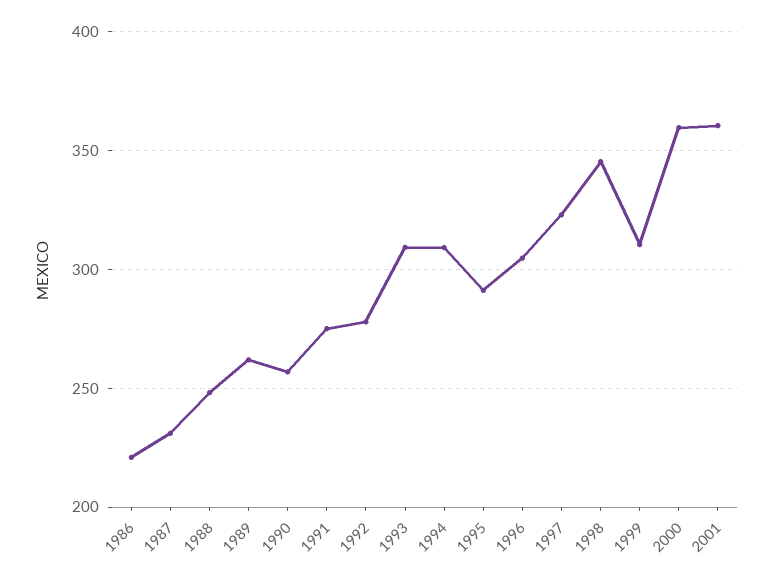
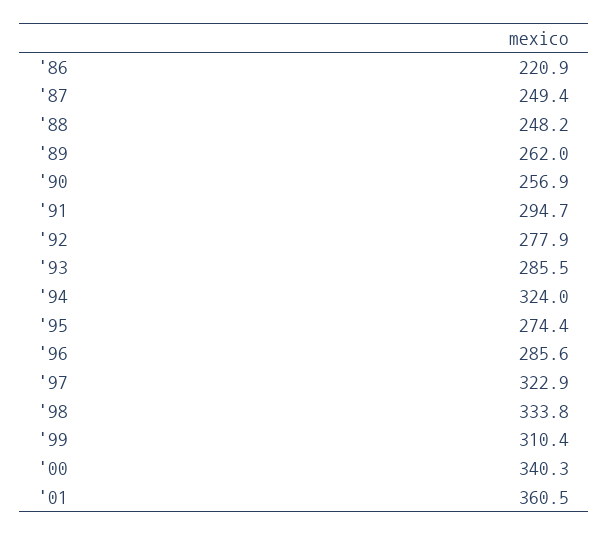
  {
    "1986": 220.9,
-   "1987": 230,
+   "1987": 249.4,
    "1988": 248.2,
    "1989": 262,
    "1990": 256.9,
-   "1991": 275,
+   "1991": 294.7,
    "1992": 277.9,
-   "1993": 310,
+   "1993": 285.5,
-   "1994": 310,
+   "1994": 324,
-   "1995": 290,
+   "1995": 274.4,
-   "1996": 305,
+   "1996": 285.6,
    "1997": 322.9,
-   "1998": 345,
+   "1998": 333.8,
    "1999": 310.4,
-   "2000": 360,
+   "2000": 340.3,
    "2001": 360.5
  }

